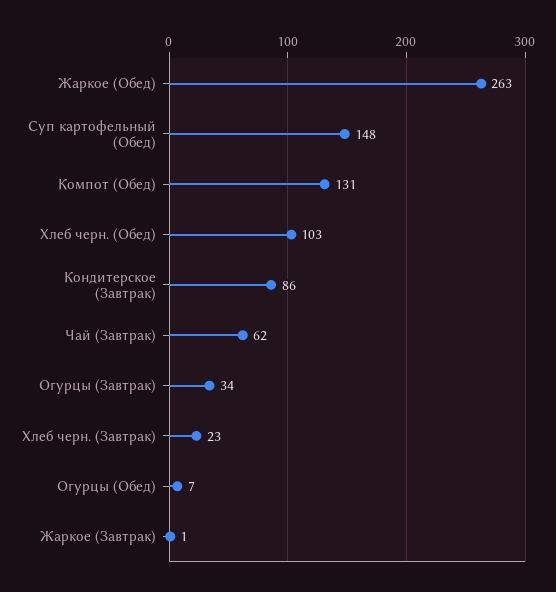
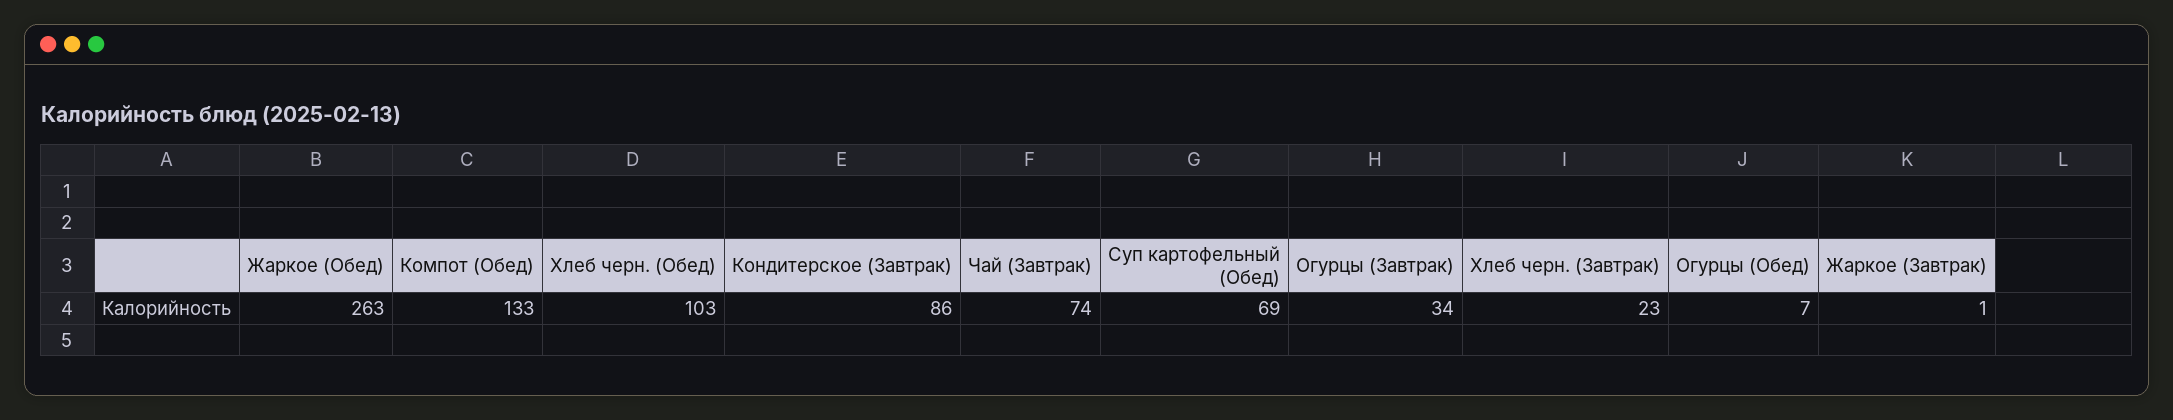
  {
    "Жаркое (Обед)": 263,
-   "Суп картофельный (Обед)": 148,
+   "Суп картофельный (Обед)": 69,
-   "Компот (Обед)": 131,
+   "Компот (Обед)": 133,
    "Хлеб черн. (Обед)": 103,
    "Кондитерское (Завтрак)": 86,
-   "Чай (Завтрак)": 62,
+   "Чай (Завтрак)": 74,
    "Огурцы (Завтрак)": 34,
    "Хлеб черн. (Завтрак)": 23,
    "Огурцы (Обед)": 7,
    "Жаркое (Завтрак)": 1
  }

